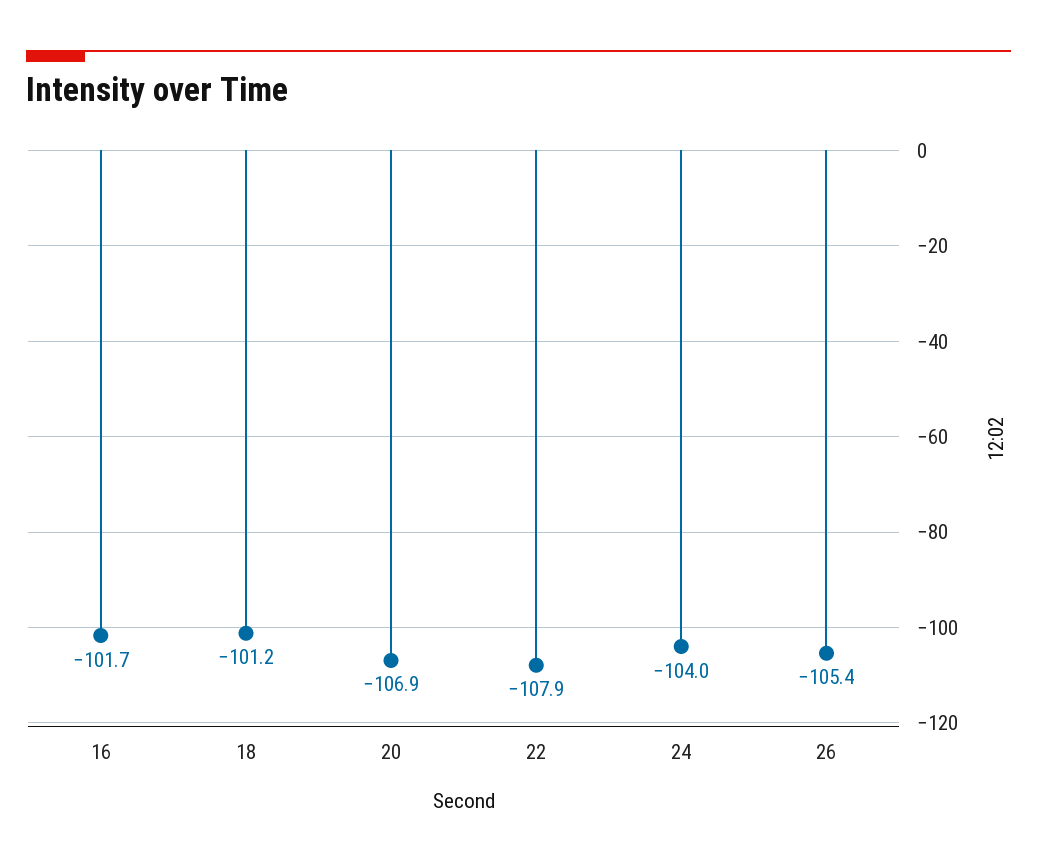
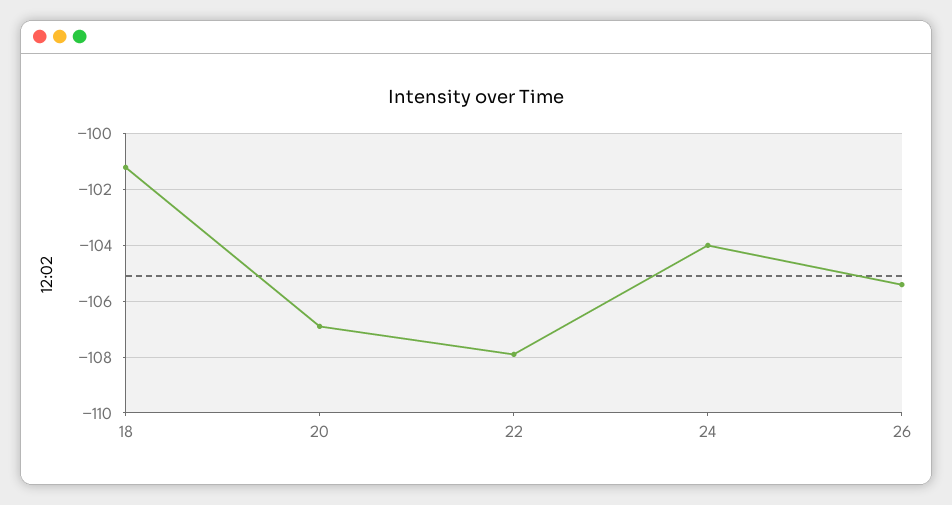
  {
-   "16": -101.7,
    "18": -101.2,
    "20": -106.9,
    "22": -107.9,
    "24": -104,
    "26": -105.4
  }

